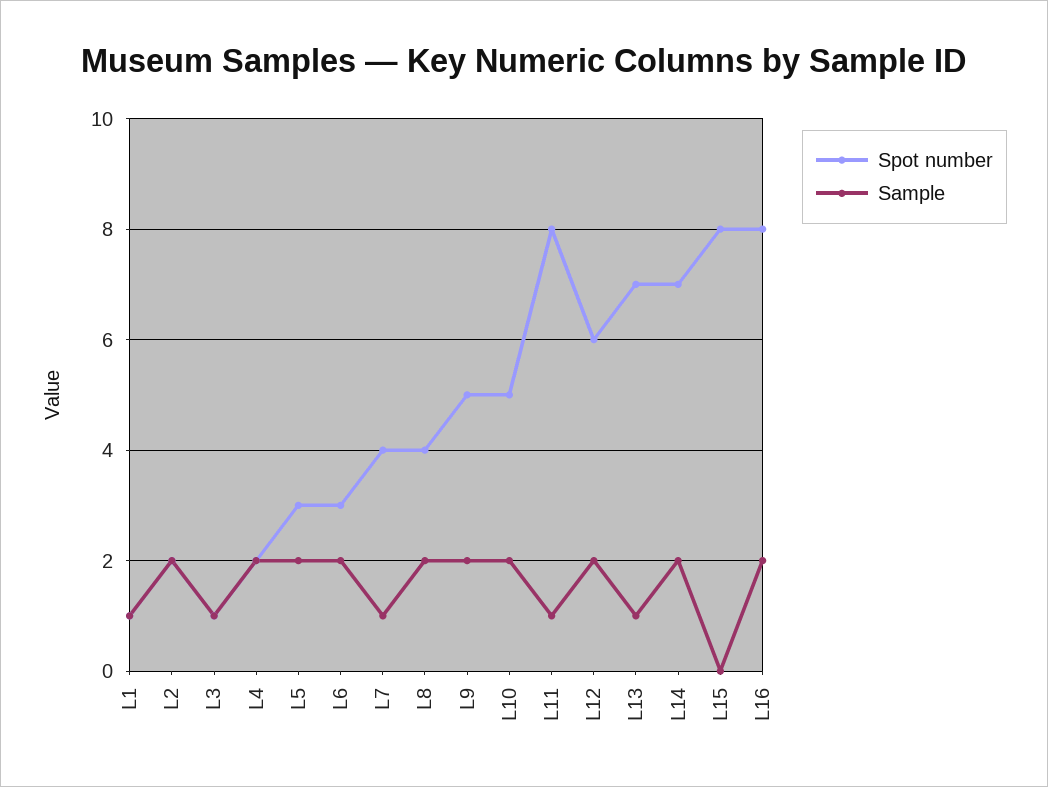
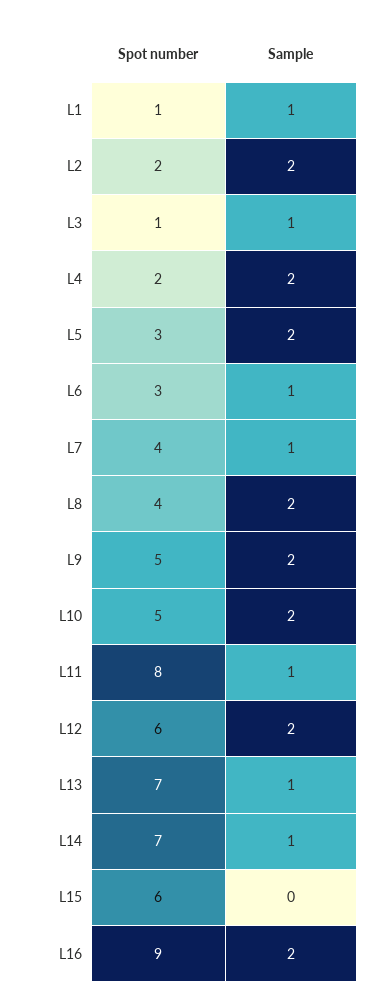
  {
    "Spot number": {
      "L1": 1,
      "L2": 2,
      "L3": 1,
      "L4": 2,
      "L5": 3,
      "L6": 3,
      "L7": 4,
      "L8": 4,
      "L9": 5,
      "L10": 5,
      "L11": 8,
      "L12": 6,
      "L13": 7,
      "L14": 7,
-     "L15": 8,
+     "L15": 6,
-     "L16": 8
+     "L16": 9
    },
    "Sample": {
      "L1": 1,
      "L2": 2,
      "L3": 1,
      "L4": 2,
      "L5": 2,
-     "L6": 2,
+     "L6": 1,
      "L7": 1,
      "L8": 2,
      "L9": 2,
      "L10": 2,
      "L11": 1,
      "L12": 2,
      "L13": 1,
-     "L14": 2,
+     "L14": 1,
      "L15": 0,
      "L16": 2
    }
  }

